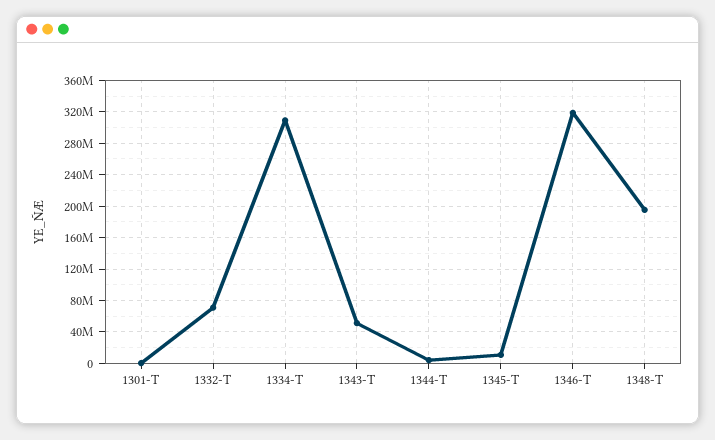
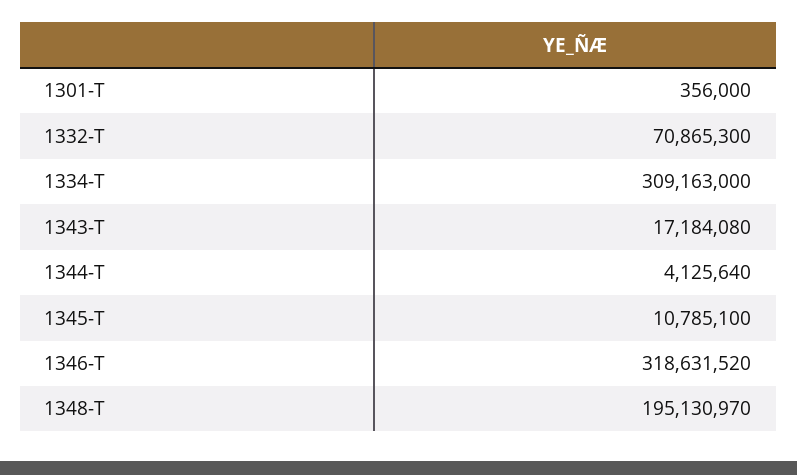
  {
    "1301-T": 356000,
    "1332-T": 70865300,
    "1334-T": 309163000,
-   "1343-T": 50000000,
+   "1343-T": 17184080,
    "1344-T": 4125640,
    "1345-T": 10785100,
    "1346-T": 318631520,
    "1348-T": 195130970
  }

